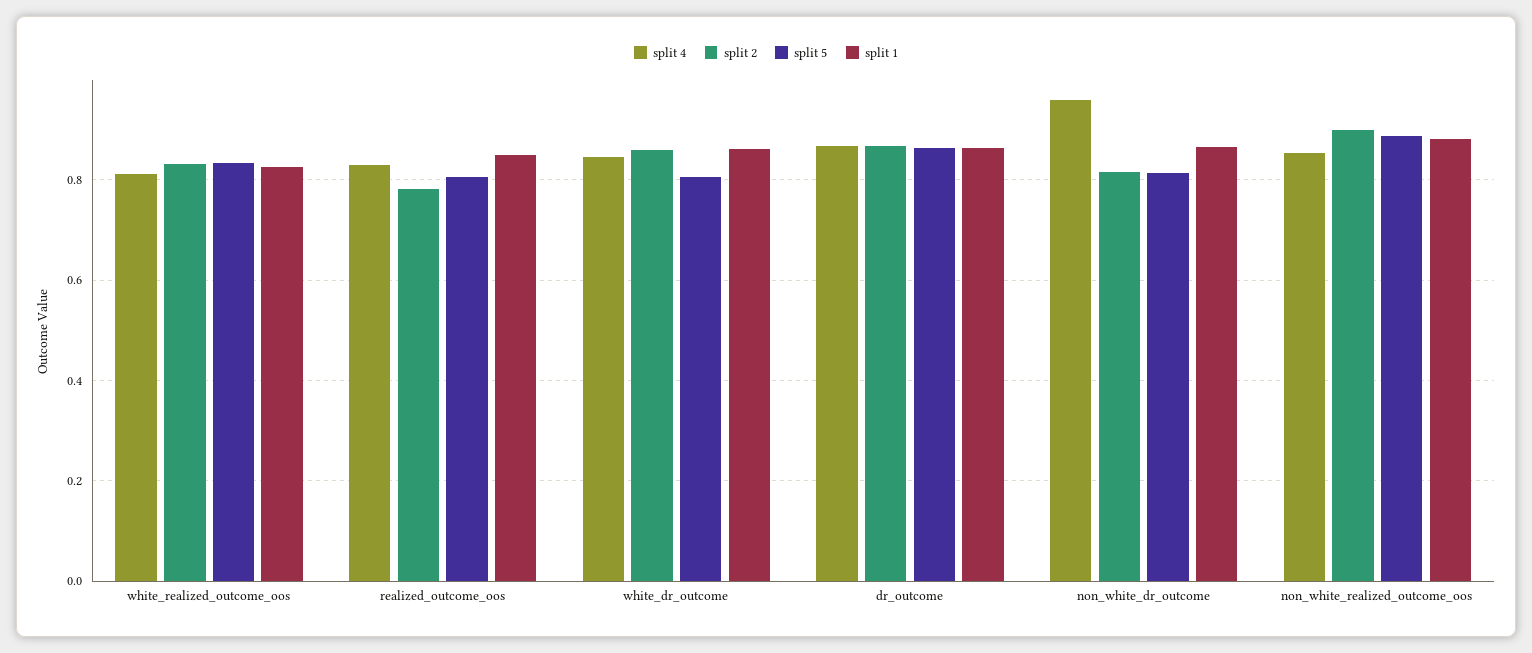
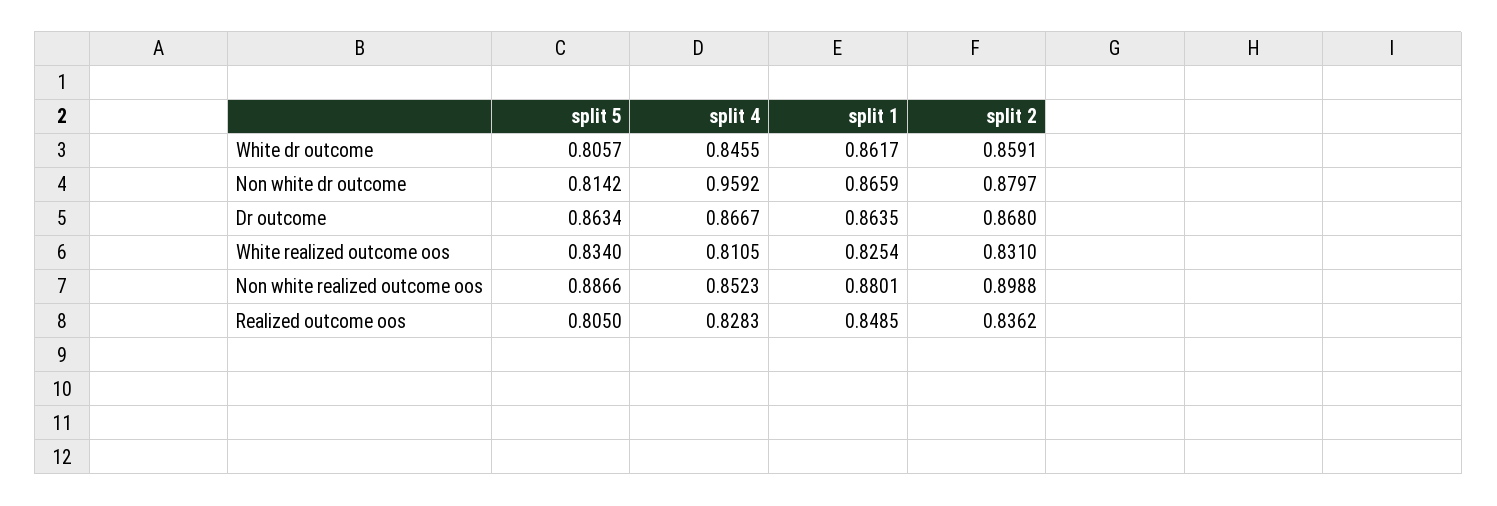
  {
    "split 4": {
      "white_realized_outcome_oos": 0.8105,
      "realized_outcome_oos": 0.8283,
      "white_dr_outcome": 0.8455,
      "dr_outcome": 0.8667,
      "non_white_dr_outcome": 0.9592,
      "non_white_realized_outcome_oos": 0.8523
    },
    "split 2": {
      "white_realized_outcome_oos": 0.831,
-     "realized_outcome_oos": 0.78,
+     "realized_outcome_oos": 0.8362,
      "white_dr_outcome": 0.8591,
      "dr_outcome": 0.868,
-     "non_white_dr_outcome": 0.82,
+     "non_white_dr_outcome": 0.8797,
      "non_white_realized_outcome_oos": 0.8988
    },
    "split 5": {
      "white_realized_outcome_oos": 0.834,
      "realized_outcome_oos": 0.805,
      "white_dr_outcome": 0.8057,
      "dr_outcome": 0.8634,
      "non_white_dr_outcome": 0.8142,
      "non_white_realized_outcome_oos": 0.8866
    },
    "split 1": {
      "white_realized_outcome_oos": 0.8254,
      "realized_outcome_oos": 0.8485,
      "white_dr_outcome": 0.8617,
      "dr_outcome": 0.8635,
      "non_white_dr_outcome": 0.8659,
      "non_white_realized_outcome_oos": 0.8801
    }
  }

